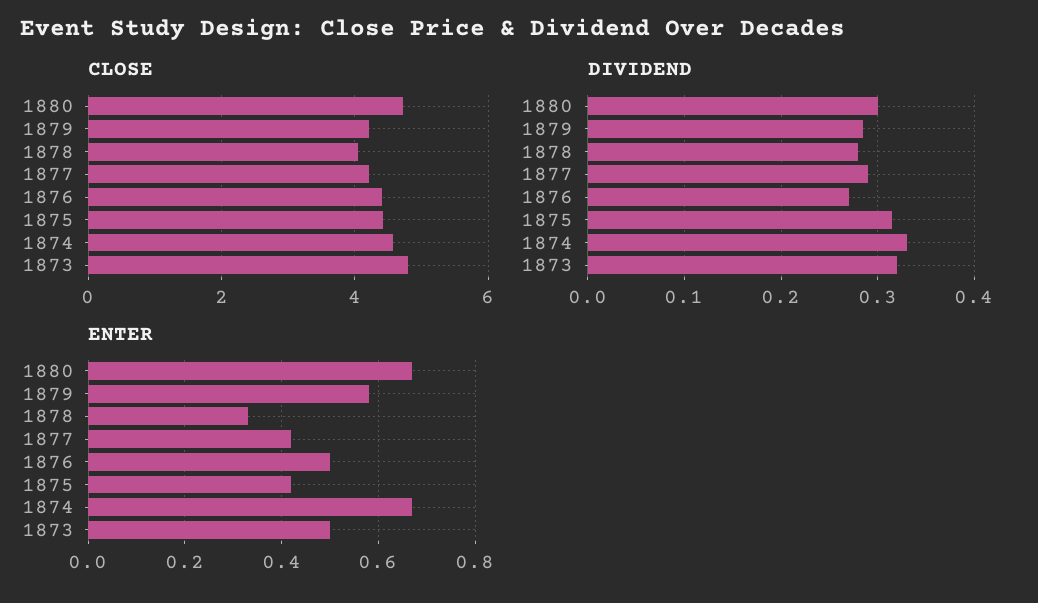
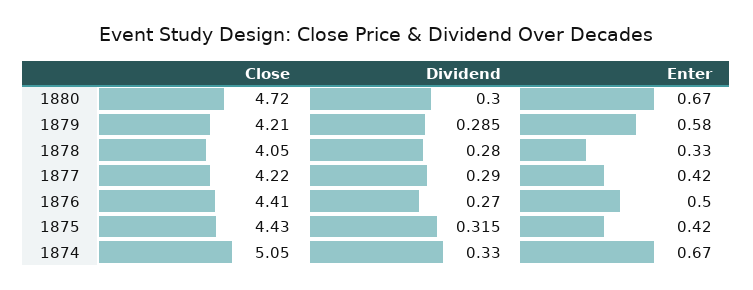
  {
    "CLOSE": {
      "1880": 4.72,
      "1879": 4.21,
      "1878": 4.05,
      "1877": 4.22,
      "1876": 4.41,
      "1875": 4.43,
-     "1874": 4.6,
+     "1874": 5.05
-     "1873": 4.8
    },
    "DIVIDEND": {
      "1880": 0.3,
      "1879": 0.285,
      "1878": 0.28,
      "1877": 0.29,
      "1876": 0.27,
      "1875": 0.315,
-     "1874": 0.33,
+     "1874": 0.33
-     "1873": 0.32
    },
    "ENTER": {
      "1880": 0.67,
      "1879": 0.58,
      "1878": 0.33,
      "1877": 0.42,
      "1876": 0.5,
      "1875": 0.42,
-     "1874": 0.67,
+     "1874": 0.67
-     "1873": 0.5
    }
  }

